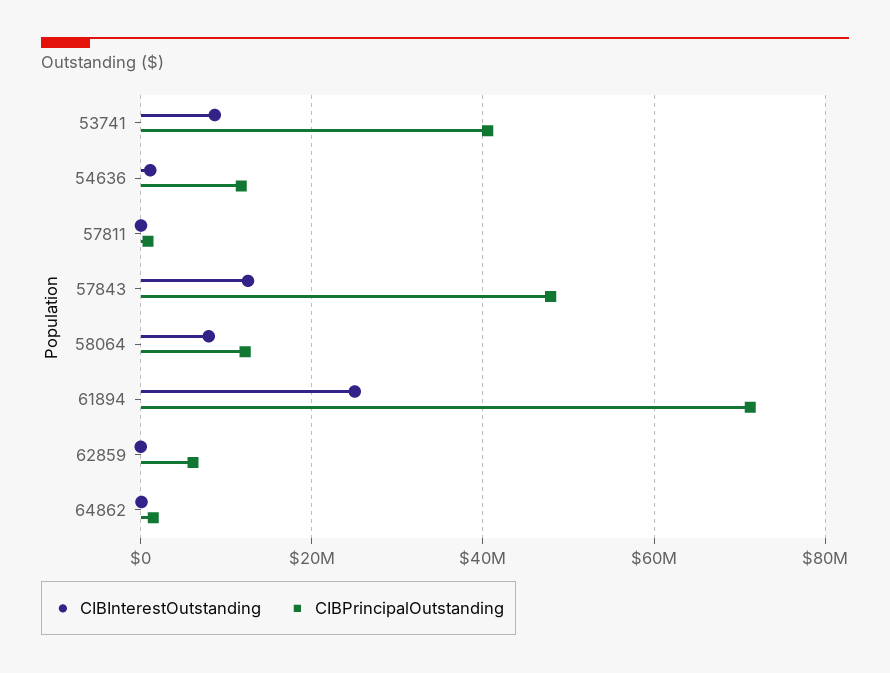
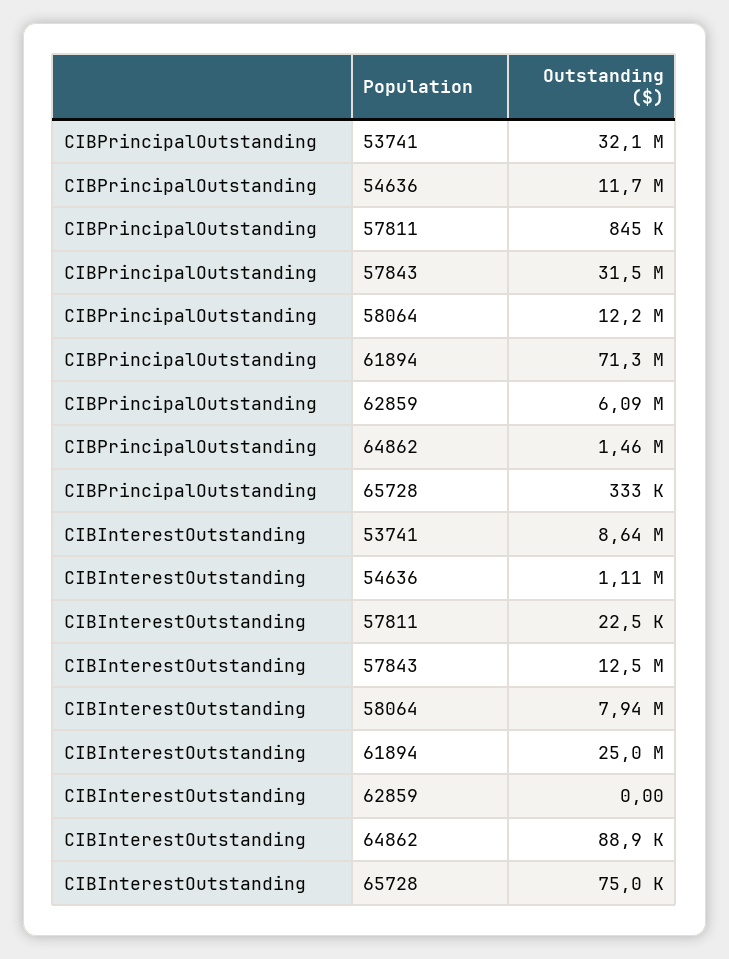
  {
    "CIBInterestOutstanding": {
      "53741": 8640000,
      "54636": 1110000,
      "57811": 22500,
      "57843": 12500000,
      "58064": 7940000,
      "61894": 25000000,
      "62859": 0,
-     "64862": 88900
+     "64862": 88900,
+     "65728": 75000
    },
    "CIBPrincipalOutstanding": {
-     "53741": 40000000,
+     "53741": 32100000,
      "54636": 11700000,
      "57811": 845000,
-     "57843": 48000000,
+     "57843": 31500000,
      "58064": 12200000,
      "61894": 71300000,
      "62859": 6090000,
-     "64862": 1460000
+     "64862": 1460000,
+     "65728": 333000
    }
  }

